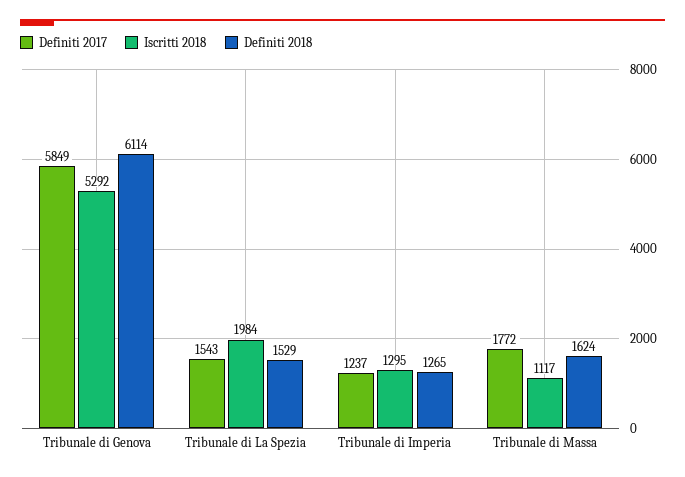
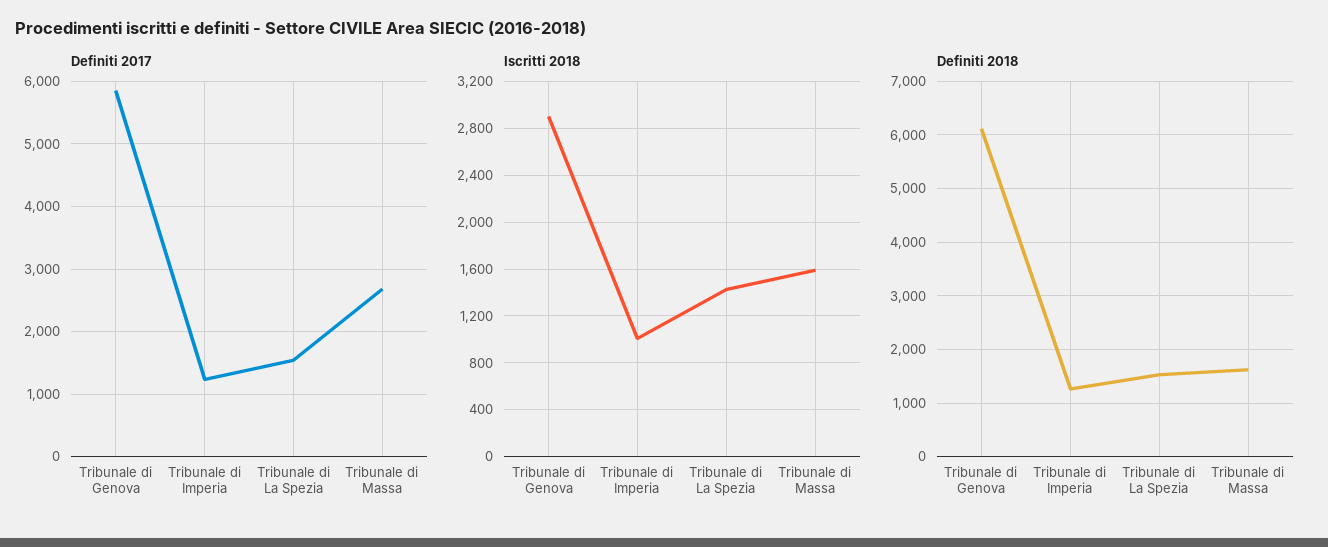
  {
    "Definiti 2017": {
      "Tribunale di Genova": 5849,
      "Tribunale di La Spezia": 1543,
      "Tribunale di Imperia": 1237,
-     "Tribunale di Massa": 1772
+     "Tribunale di Massa": 2700
    },
    "Iscritti 2018": {
-     "Tribunale di Genova": 5292,
+     "Tribunale di Genova": 2900,
-     "Tribunale di La Spezia": 1984,
+     "Tribunale di La Spezia": 1400,
-     "Tribunale di Imperia": 1295,
+     "Tribunale di Imperia": 1000,
-     "Tribunale di Massa": 1117
+     "Tribunale di Massa": 1600
    },
    "Definiti 2018": {
      "Tribunale di Genova": 6114,
      "Tribunale di La Spezia": 1529,
      "Tribunale di Imperia": 1265,
      "Tribunale di Massa": 1624
    }
  }

